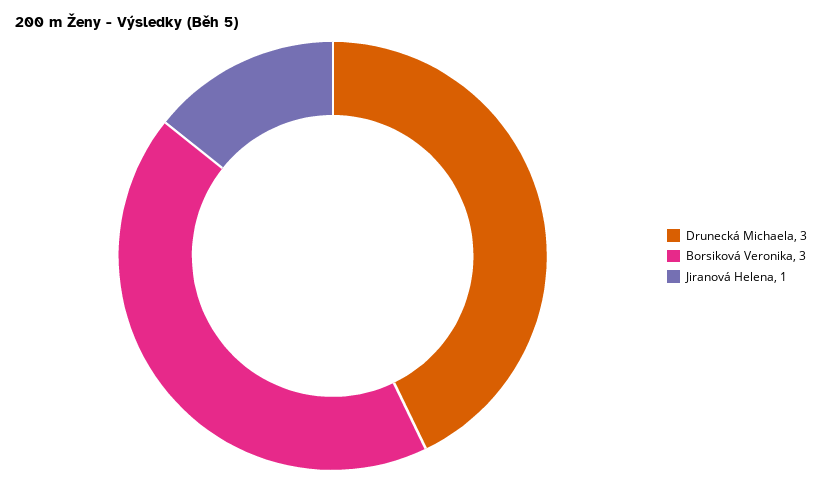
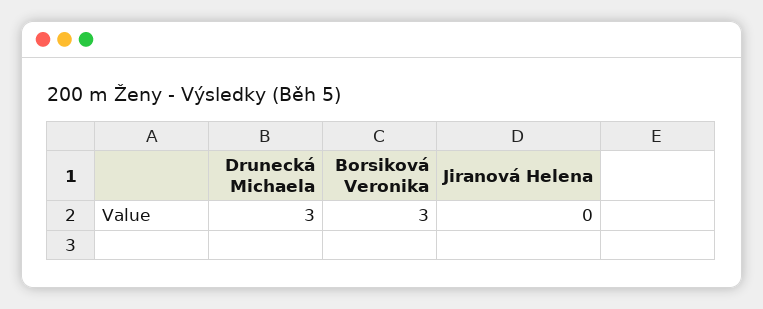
  {
    "Drunecká Michaela": 3,
    "Borsiková Veronika": 3,
-   "Jiranová Helena": 1
+   "Jiranová Helena": 0
  }

